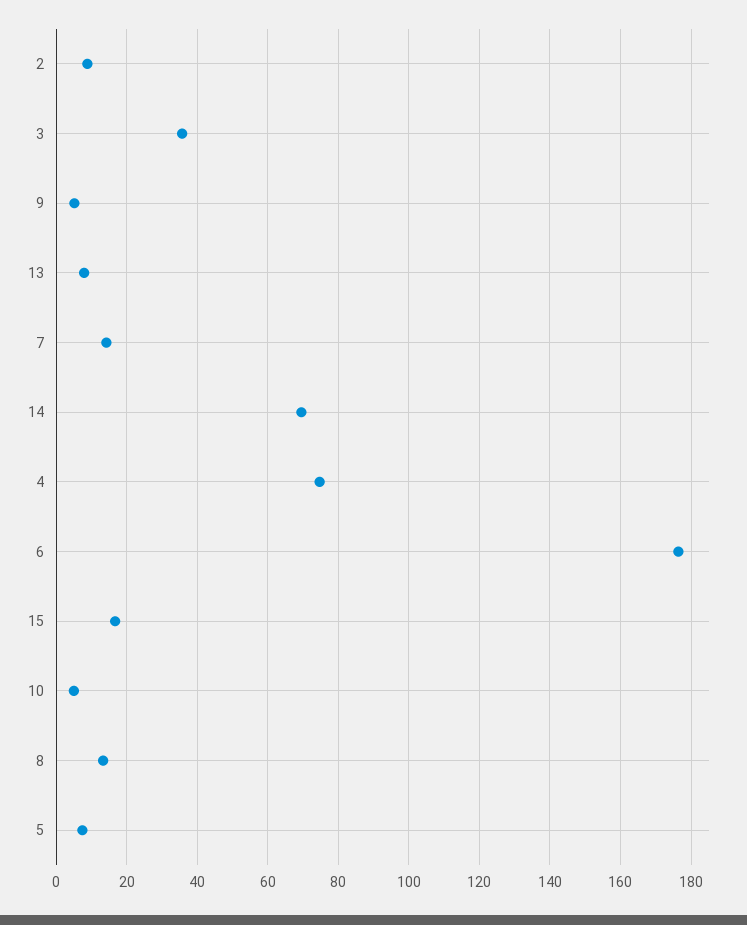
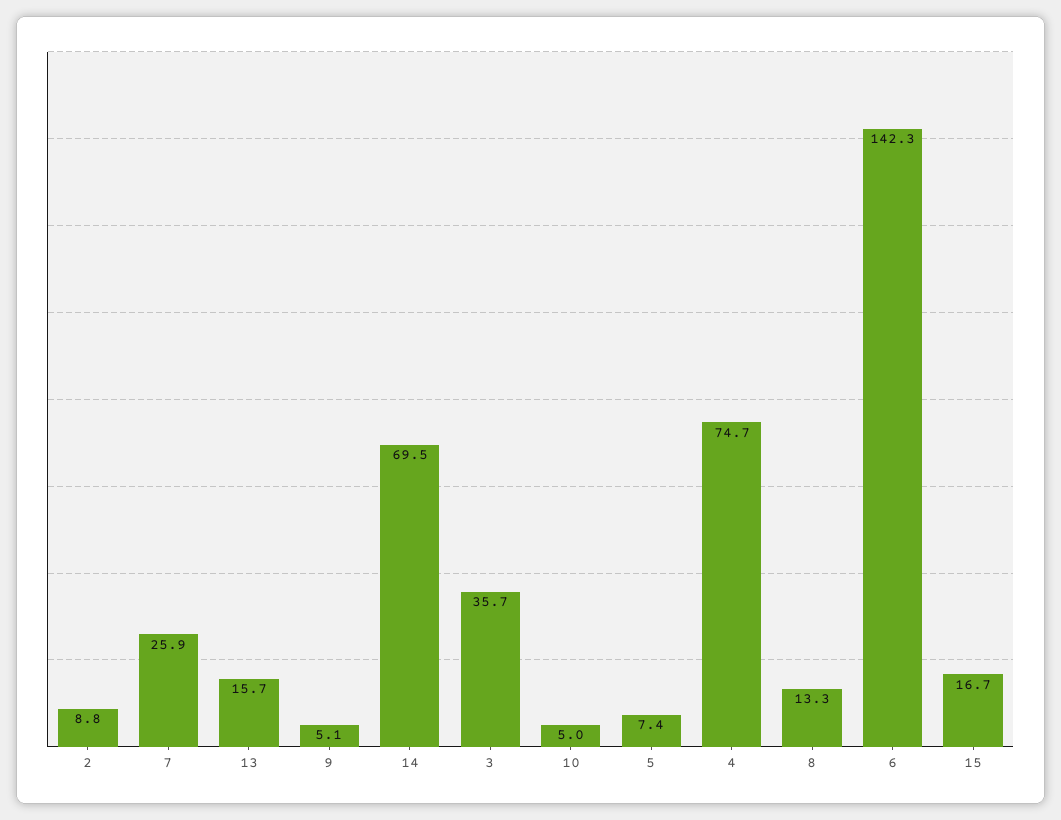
  {
    "2": 8.8,
    "3": 35.7,
    "9": 5.1,
-   "13": 8,
+   "13": 15.7,
-   "7": 14,
+   "7": 25.9,
    "14": 69.5,
    "4": 74.7,
-   "6": 176,
+   "6": 142.3,
    "15": 16.7,
    "10": 5,
    "8": 13.3,
    "5": 7.4
  }

